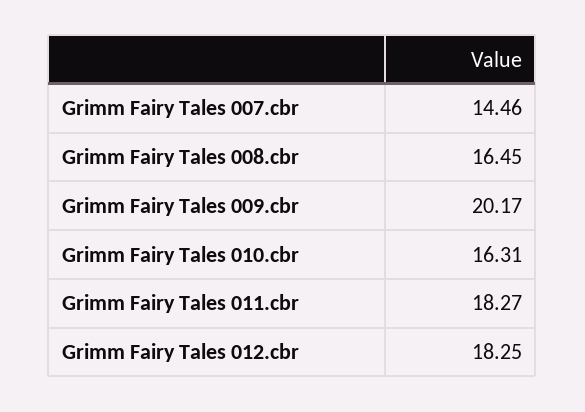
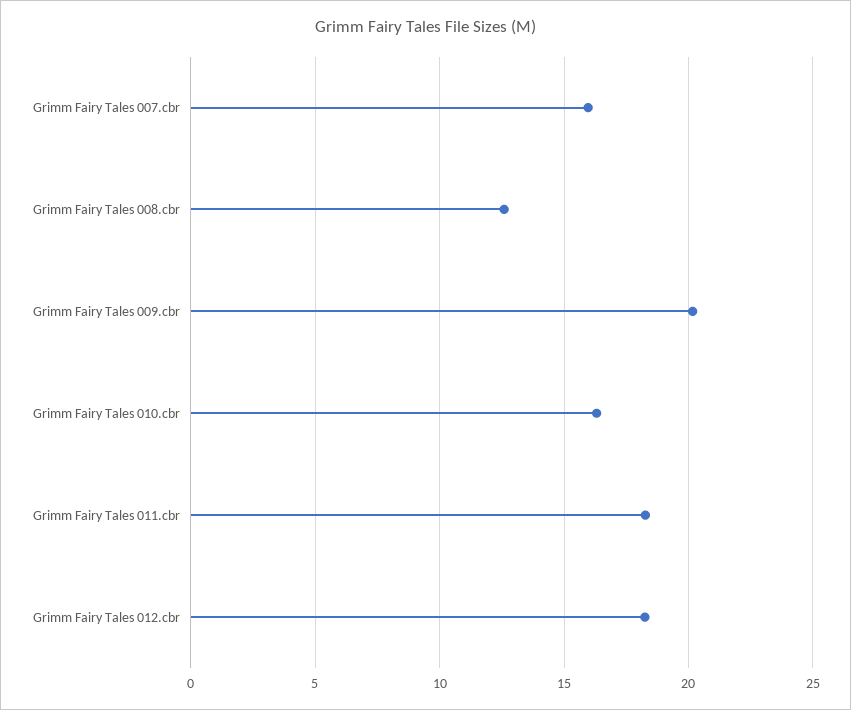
  {
-   "Grimm Fairy Tales 007.cbr": 14.46,
+   "Grimm Fairy Tales 007.cbr": 16,
-   "Grimm Fairy Tales 008.cbr": 16.45,
+   "Grimm Fairy Tales 008.cbr": 12.5,
    "Grimm Fairy Tales 009.cbr": 20.17,
    "Grimm Fairy Tales 010.cbr": 16.31,
    "Grimm Fairy Tales 011.cbr": 18.27,
    "Grimm Fairy Tales 012.cbr": 18.25
  }

